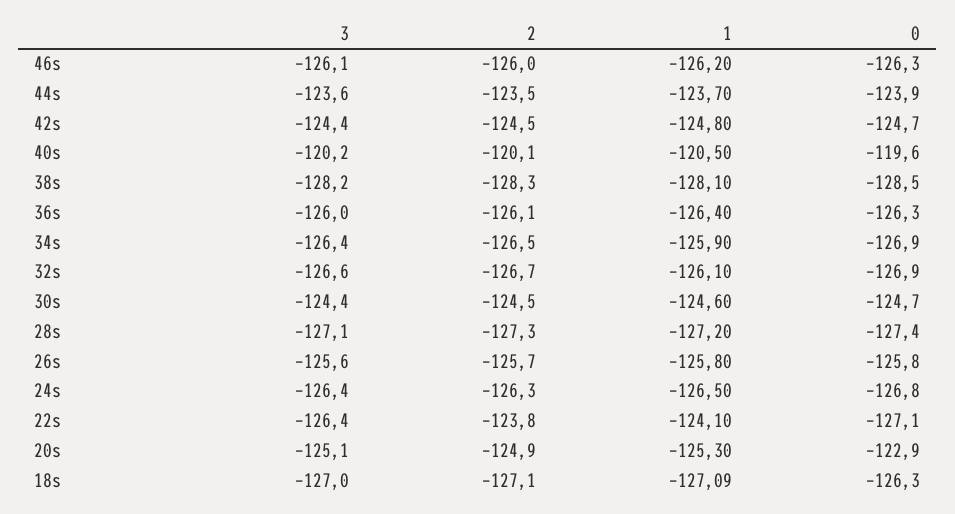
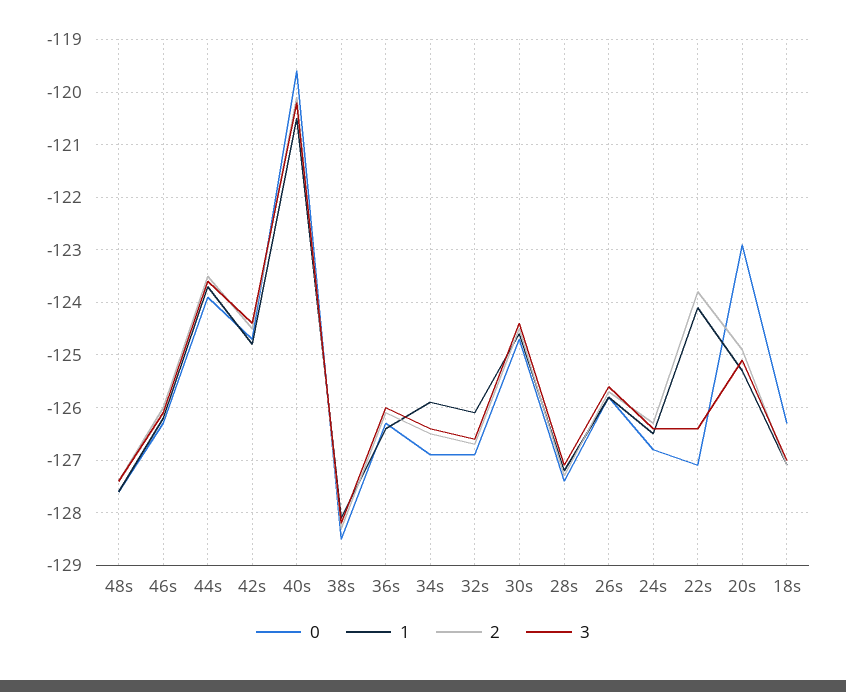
  {
    "3": {
      "46s": -126.1,
      "44s": -123.6,
      "42s": -124.4,
      "40s": -120.2,
      "38s": -128.2,
      "36s": -126,
      "34s": -126.4,
      "32s": -126.6,
      "30s": -124.4,
      "28s": -127.1,
      "26s": -125.6,
      "24s": -126.4,
      "22s": -126.4,
      "20s": -125.1,
-     "18s": -127
+     "18s": -127,
+     "48s": -127.4
    },
    "2": {
      "46s": -126,
      "44s": -123.5,
      "42s": -124.5,
      "40s": -120.1,
      "38s": -128.3,
      "36s": -126.1,
      "34s": -126.5,
      "32s": -126.7,
      "30s": -124.5,
      "28s": -127.3,
      "26s": -125.7,
      "24s": -126.3,
      "22s": -123.8,
      "20s": -124.9,
-     "18s": -127.1
+     "18s": -127.1,
+     "48s": -127.4
    },
    "1": {
      "46s": -126.2,
      "44s": -123.7,
      "42s": -124.8,
      "40s": -120.5,
      "38s": -128.1,
      "36s": -126.4,
      "34s": -125.9,
      "32s": -126.1,
      "30s": -124.6,
      "28s": -127.2,
      "26s": -125.8,
      "24s": -126.5,
      "22s": -124.1,
      "20s": -125.3,
-     "18s": -127.09
+     "18s": -127.09,
+     "48s": -127.6
    },
    "0": {
      "46s": -126.3,
      "44s": -123.9,
      "42s": -124.7,
      "40s": -119.6,
      "38s": -128.5,
      "36s": -126.3,
      "34s": -126.9,
      "32s": -126.9,
      "30s": -124.7,
      "28s": -127.4,
      "26s": -125.8,
      "24s": -126.8,
      "22s": -127.1,
      "20s": -122.9,
-     "18s": -126.3
+     "18s": -126.3,
+     "48s": -127.6
    }
  }

